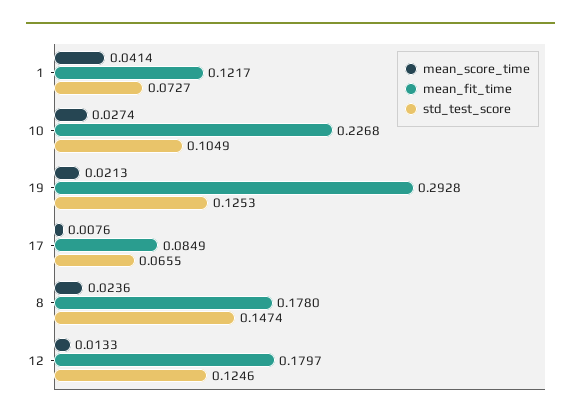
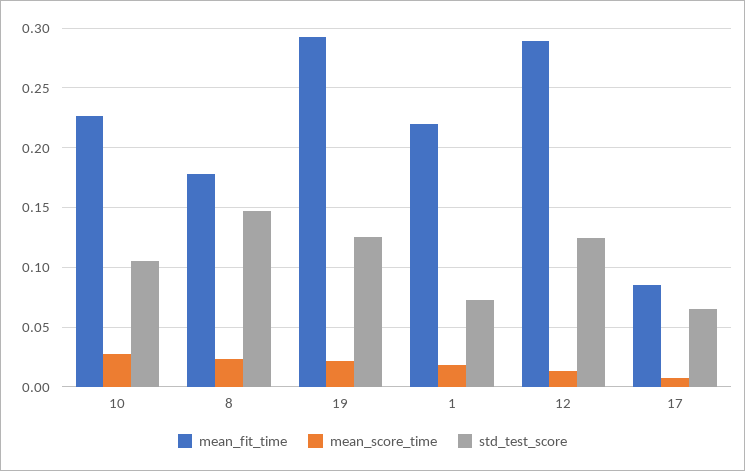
  {
    "mean_score_time": {
-     "1": 0.0414,
+     "1": 0.02,
      "10": 0.0274,
      "19": 0.0213,
      "17": 0.0076,
      "8": 0.0236,
      "12": 0.0133
    },
    "mean_fit_time": {
-     "1": 0.1217,
+     "1": 0.22,
      "10": 0.2268,
      "19": 0.2928,
      "17": 0.0849,
      "8": 0.178,
-     "12": 0.1797
+     "12": 0.29
    },
    "std_test_score": {
      "1": 0.0727,
      "10": 0.1049,
      "19": 0.1253,
      "17": 0.0655,
      "8": 0.1474,
      "12": 0.1246
    }
  }

